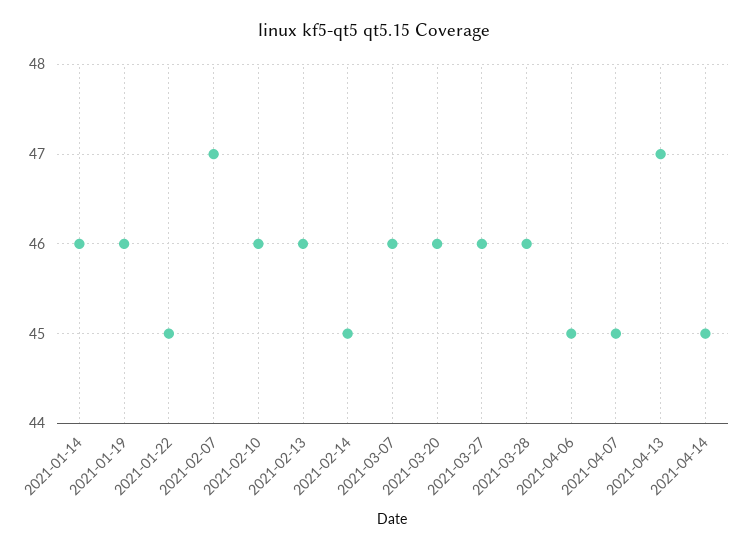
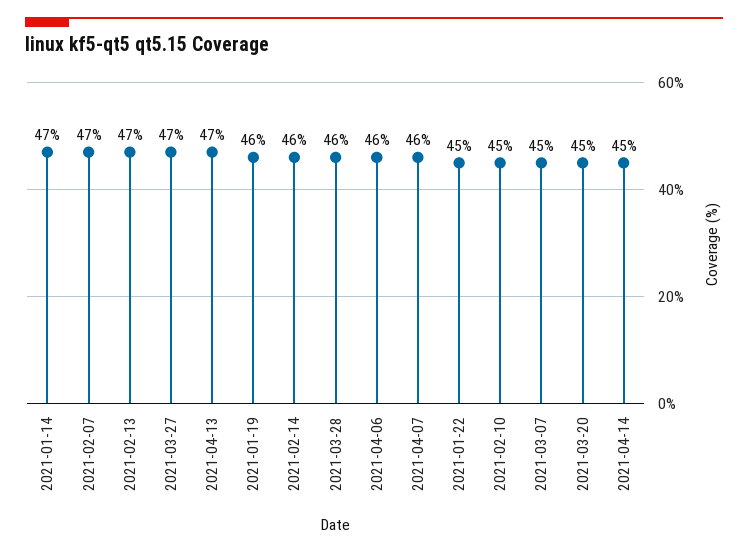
  {
-   "2021-01-14": 46,
+   "2021-01-14": 47,
    "2021-01-19": 46,
    "2021-01-22": 45,
    "2021-02-07": 47,
-   "2021-02-10": 46,
+   "2021-02-10": 45,
-   "2021-02-13": 46,
+   "2021-02-13": 47,
-   "2021-02-14": 45,
+   "2021-02-14": 46,
-   "2021-03-07": 46,
+   "2021-03-07": 45,
-   "2021-03-20": 46,
+   "2021-03-20": 45,
-   "2021-03-27": 46,
+   "2021-03-27": 47,
    "2021-03-28": 46,
-   "2021-04-06": 45,
+   "2021-04-06": 46,
-   "2021-04-07": 45,
+   "2021-04-07": 46,
    "2021-04-13": 47,
    "2021-04-14": 45
  }

